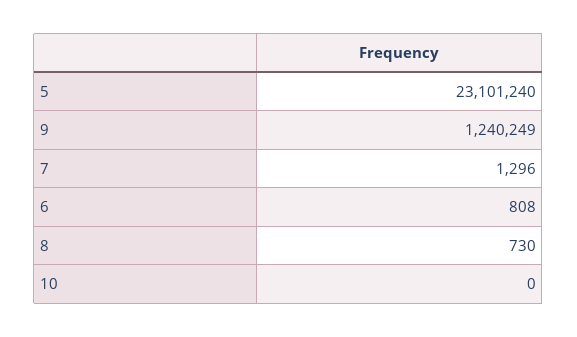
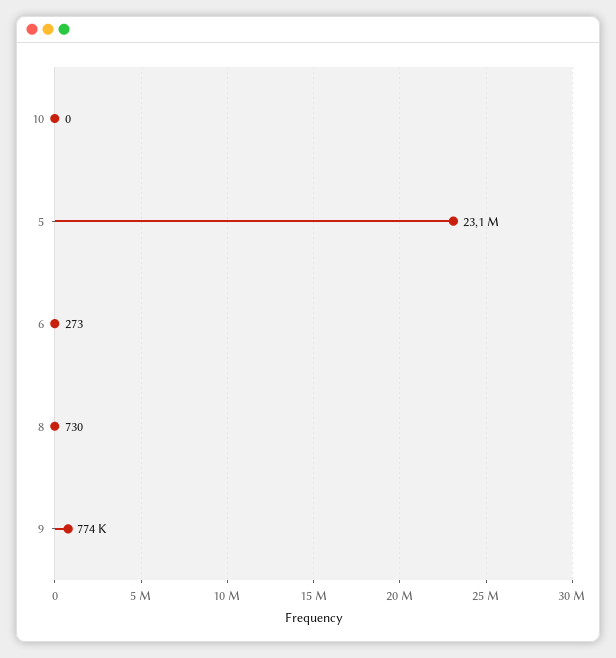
  {
    "5": 23101240,
-   "9": 1240249,
+   "9": 774000,
-   "7": 1296,
-   "6": 808,
+   "6": 273,
    "8": 730,
    "10": 0
  }

